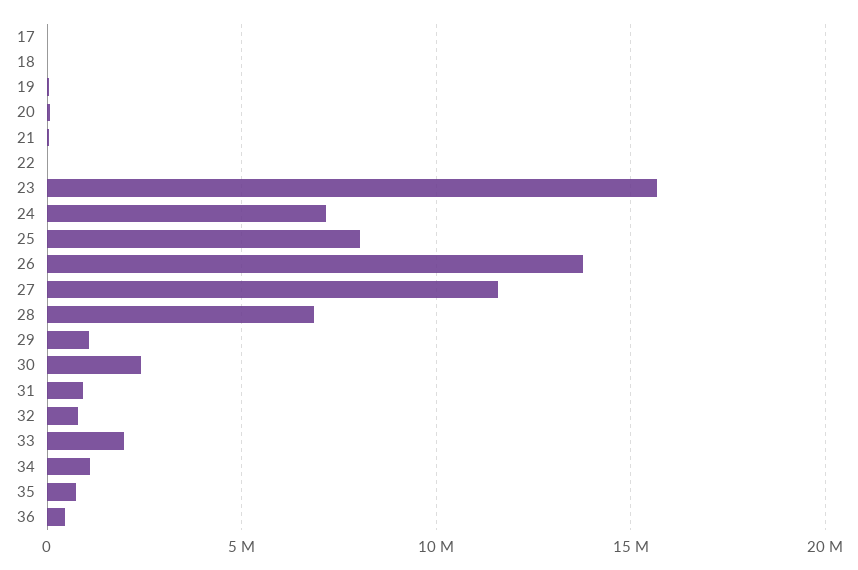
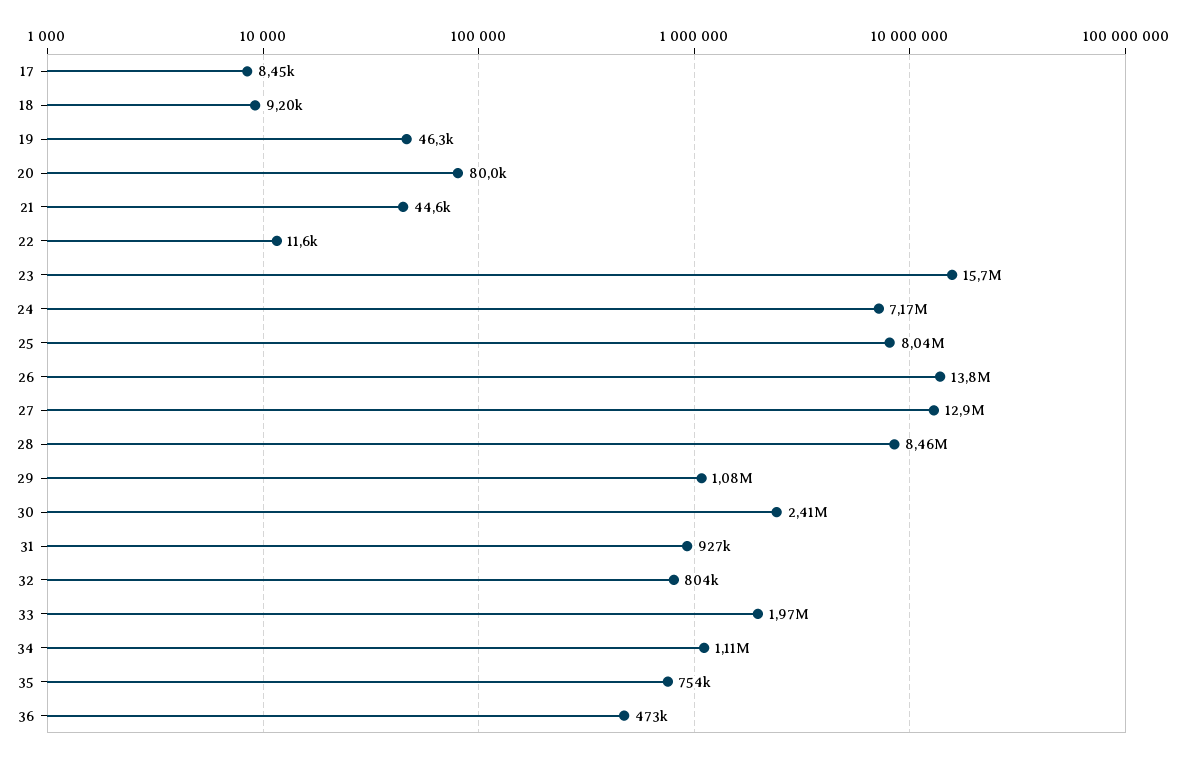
  {
    "17": 8450,
    "18": 9200,
    "19": 46300,
    "20": 80000,
    "21": 44600,
    "22": 11600,
    "23": 15700000,
    "24": 7170000,
    "25": 8040000,
    "26": 13800000,
-   "27": 11500000,
+   "27": 12900000,
-   "28": 7000000,
+   "28": 8460000,
    "29": 1080000,
    "30": 2410000,
    "31": 927000,
    "32": 804000,
    "33": 1970000,
    "34": 1110000,
    "35": 754000,
    "36": 473000
  }

